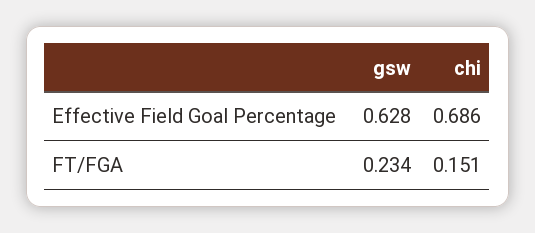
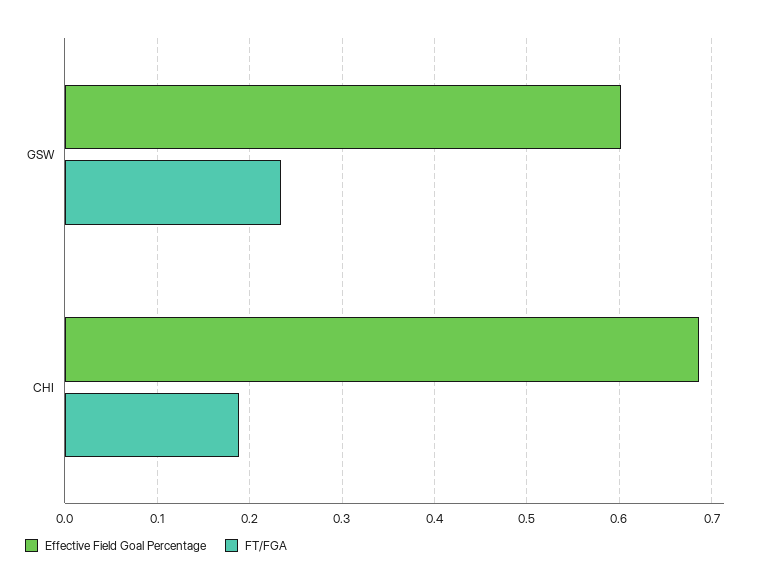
  {
    "Effective Field Goal Percentage": {
-     "gsw": 0.628,
+     "gsw": 0.6,
      "chi": 0.686
    },
    "FT/FGA": {
      "gsw": 0.234,
-     "chi": 0.151
+     "chi": 0.19
    }
  }

